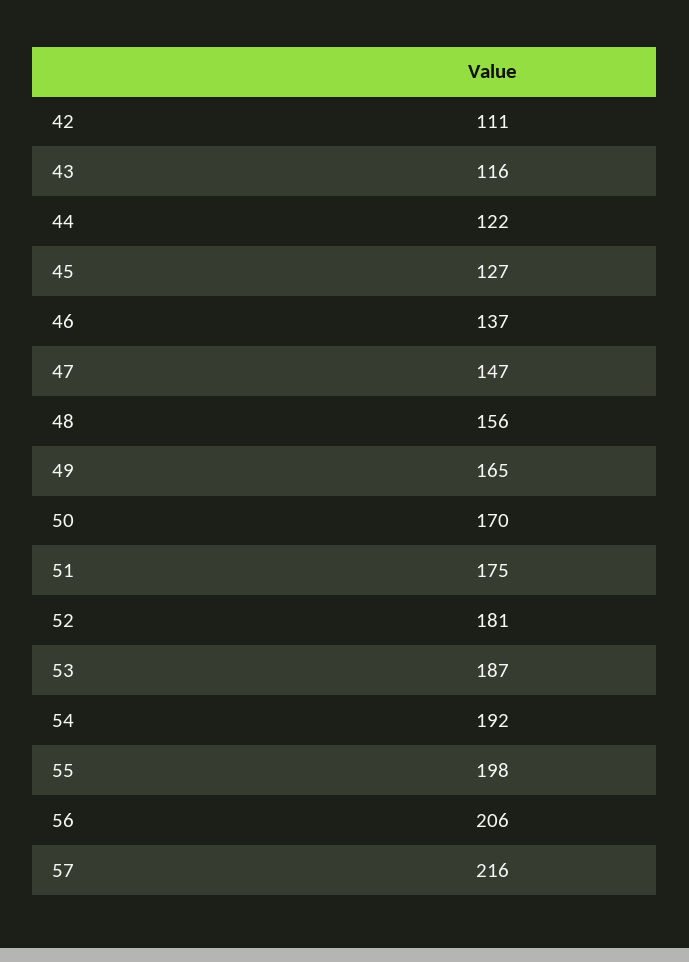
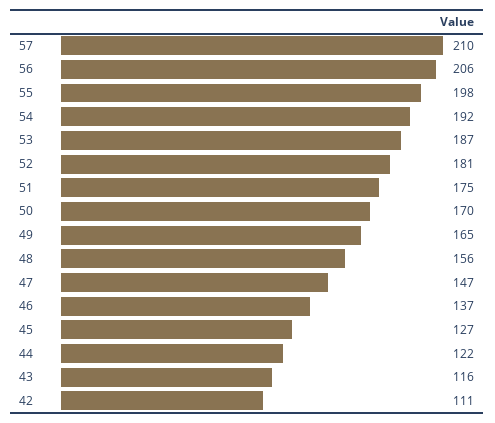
  {
    "42": 111,
    "43": 116,
    "44": 122,
    "45": 127,
    "46": 137,
    "47": 147,
    "48": 156,
    "49": 165,
    "50": 170,
    "51": 175,
    "52": 181,
    "53": 187,
    "54": 192,
    "55": 198,
    "56": 206,
-   "57": 216
+   "57": 210
  }

